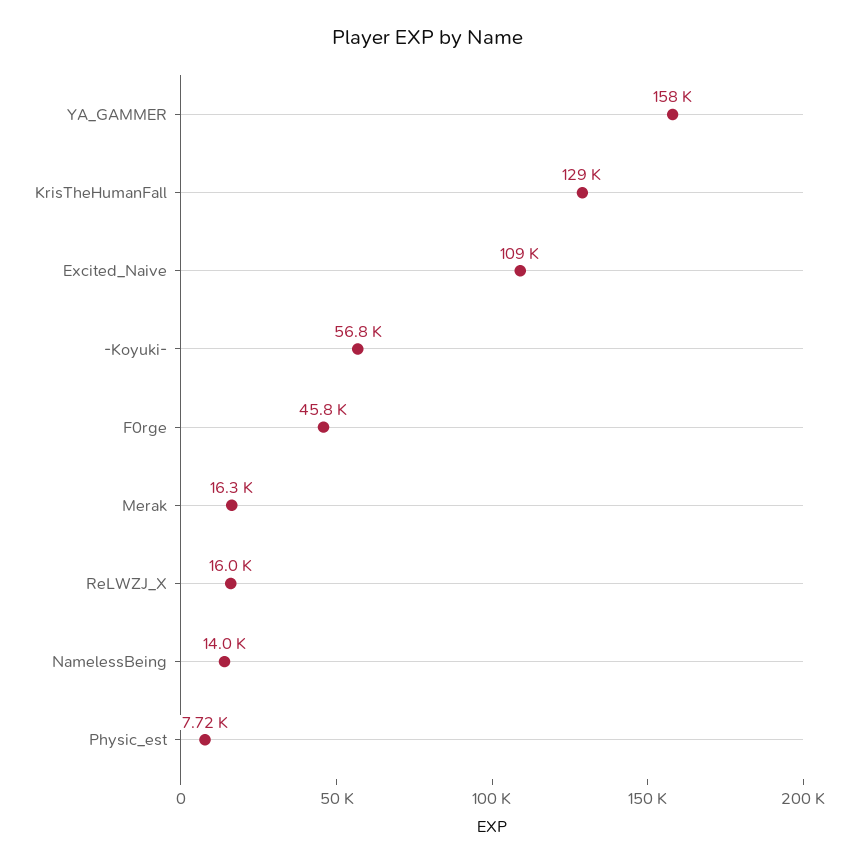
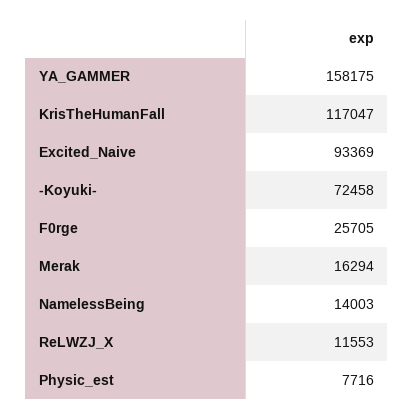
  {
    "YA_GAMMER": 158175,
-   "KrisTheHumanFall": 129000,
+   "KrisTheHumanFall": 117047,
-   "Excited_Naive": 109000,
+   "Excited_Naive": 93369,
-   "-Koyuki-": 56800,
+   "-Koyuki-": 72458,
-   "F0rge": 45800,
+   "F0rge": 25705,
    "Merak": 16294,
-   "ReLWZJ_X": 16000,
+   "ReLWZJ_X": 11553,
    "NamelessBeing": 14003,
    "Physic_est": 7716
  }

